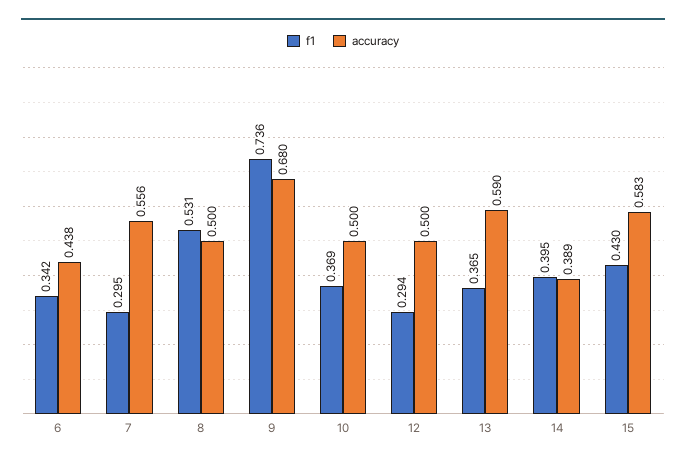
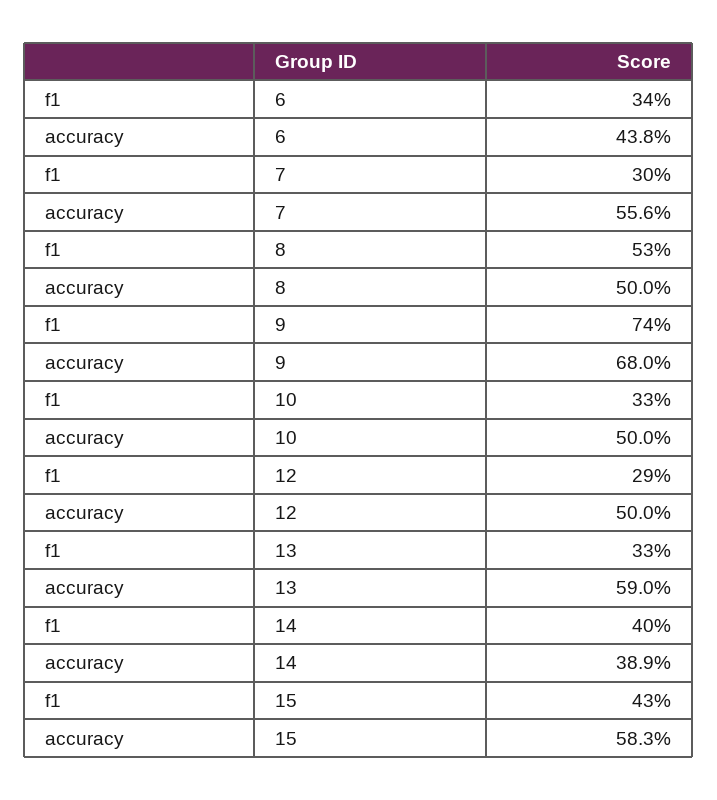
  {
    "f1": {
      "6": 0.342,
      "7": 0.295,
      "8": 0.531,
      "9": 0.736,
-     "10": 0.369,
+     "10": 0.33,
      "12": 0.294,
-     "13": 0.365,
+     "13": 0.33,
      "14": 0.395,
      "15": 0.43
    },
    "accuracy": {
      "6": 0.438,
      "7": 0.556,
      "8": 0.5,
      "9": 0.68,
      "10": 0.5,
      "12": 0.5,
      "13": 0.59,
      "14": 0.389,
      "15": 0.583
    }
  }

